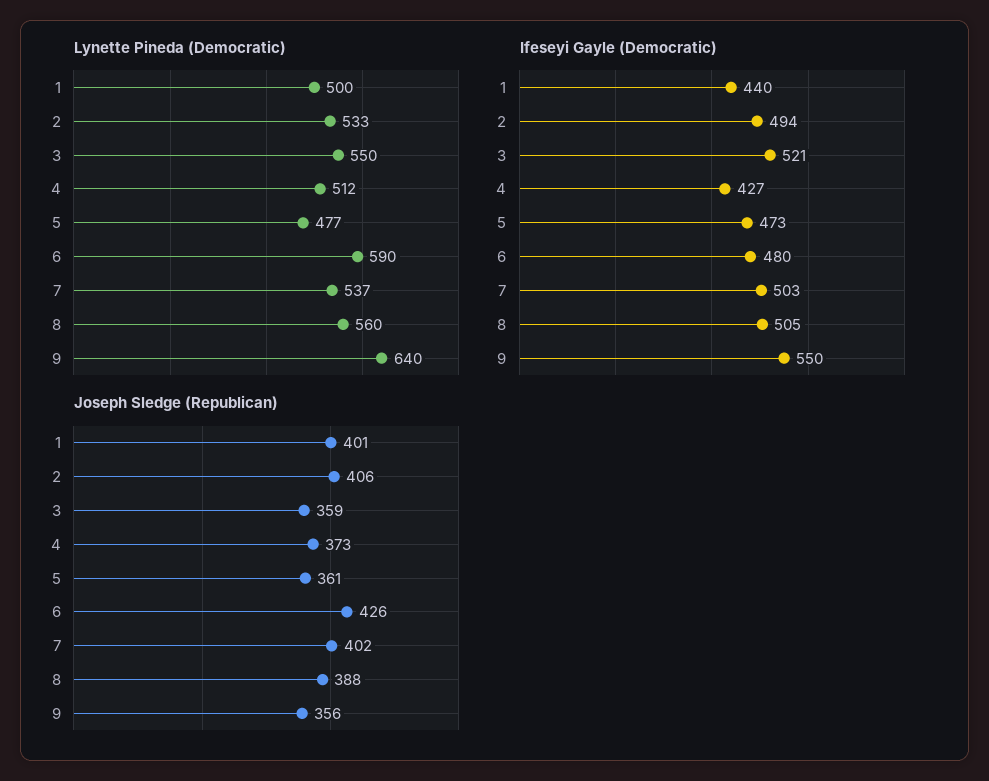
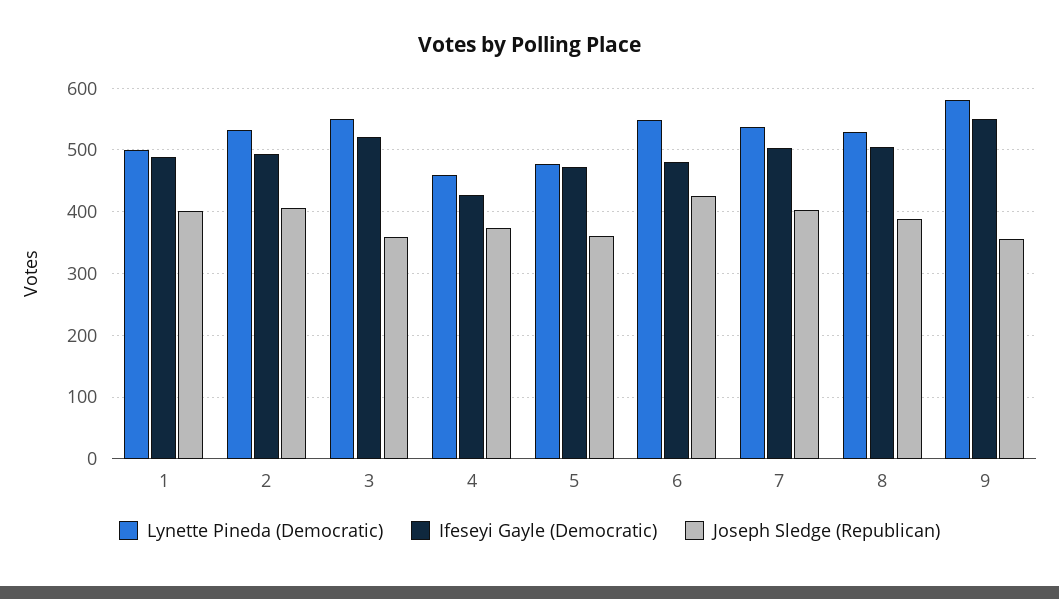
  {
    "Lynette Pineda (Democratic)": {
      "1": 500,
      "2": 533,
      "3": 550,
-     "4": 512,
+     "4": 460,
      "5": 477,
-     "6": 590,
+     "6": 550,
      "7": 537,
-     "8": 560,
+     "8": 530,
-     "9": 640
+     "9": 580
    },
    "Ifeseyi Gayle (Democratic)": {
-     "1": 440,
+     "1": 490,
      "2": 494,
      "3": 521,
      "4": 427,
      "5": 473,
      "6": 480,
      "7": 503,
      "8": 505,
      "9": 550
    },
    "Joseph Sledge (Republican)": {
      "1": 401,
      "2": 406,
      "3": 359,
      "4": 373,
      "5": 361,
      "6": 426,
      "7": 402,
      "8": 388,
      "9": 356
    }
  }

